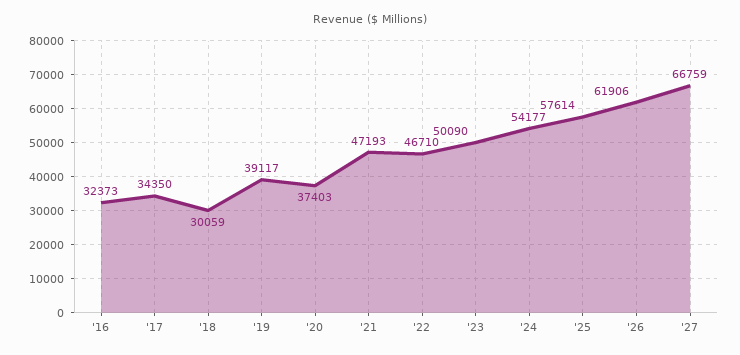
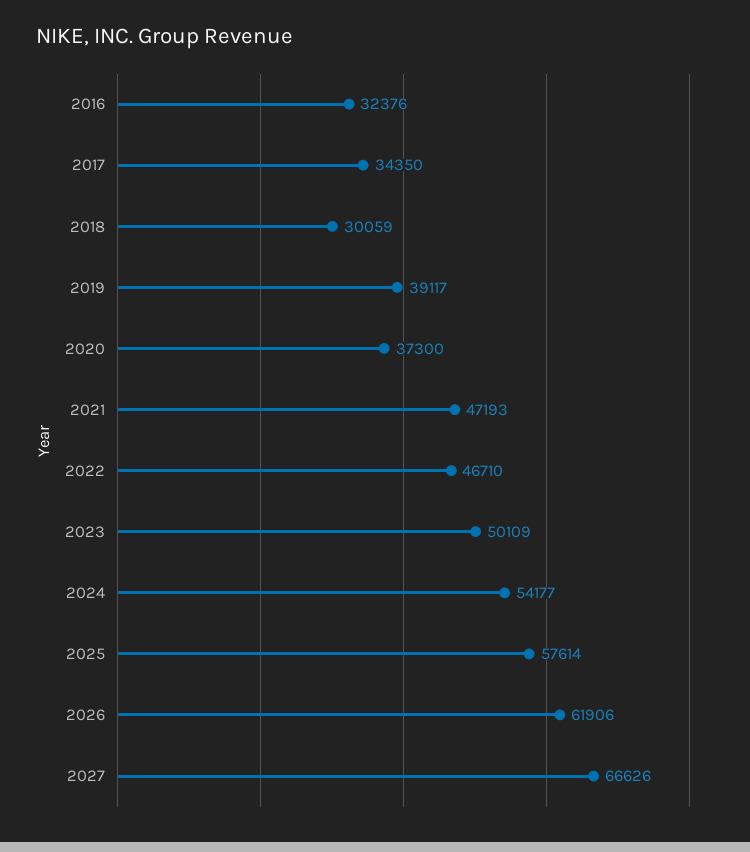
  {
-   "'16": 32373,
+   "'16": 32376,
    "'17": 34350,
    "'18": 30059,
    "'19": 39117,
-   "'20": 37403,
+   "'20": 37300,
    "'21": 47193,
    "'22": 46710,
-   "'23": 50090,
+   "'23": 50109,
    "'24": 54177,
    "'25": 57614,
    "'26": 61906,
-   "'27": 66759
+   "'27": 66626
  }

